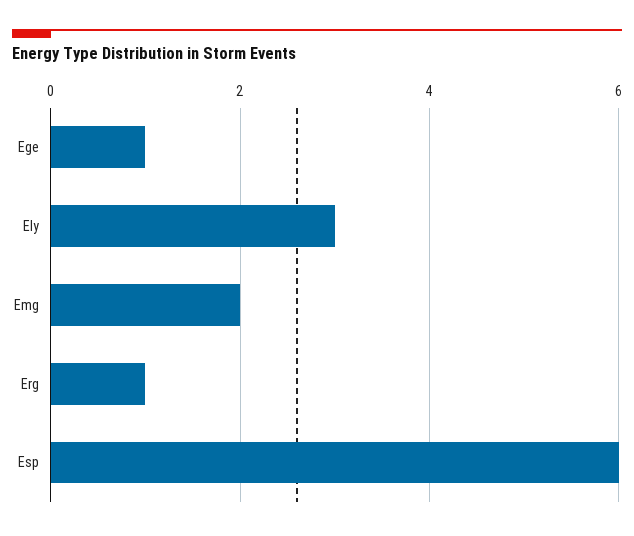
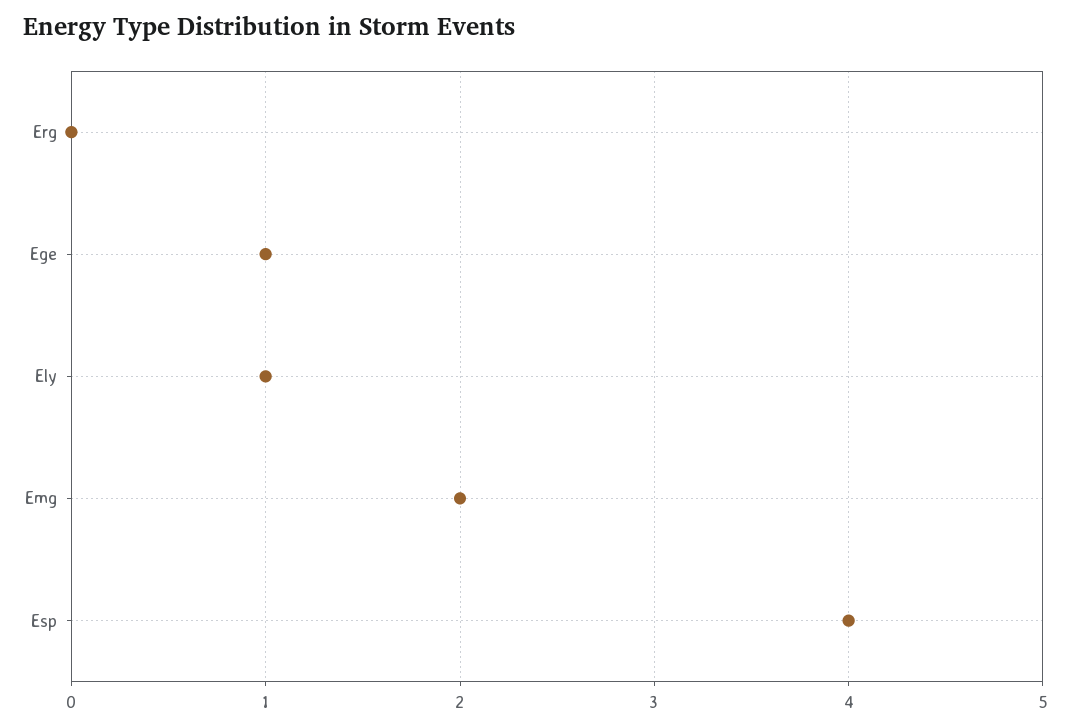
  {
    "Ege": 1,
-   "Ely": 3,
+   "Ely": 1,
    "Emg": 2,
-   "Erg": 1,
+   "Erg": 0,
-   "Esp": 6
+   "Esp": 4
  }

